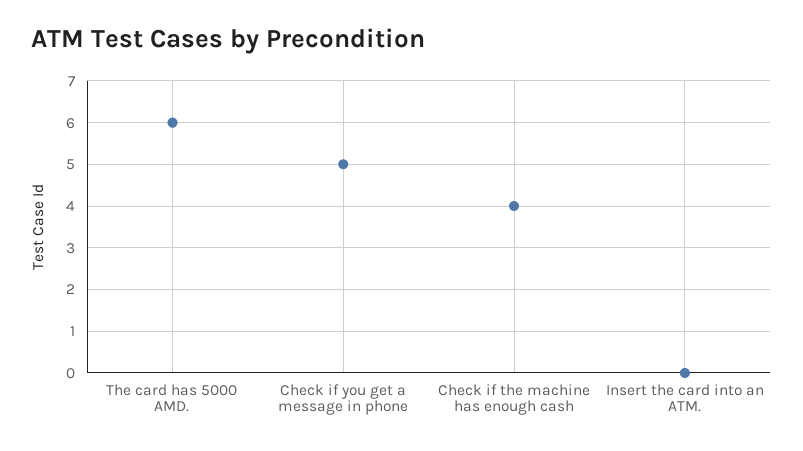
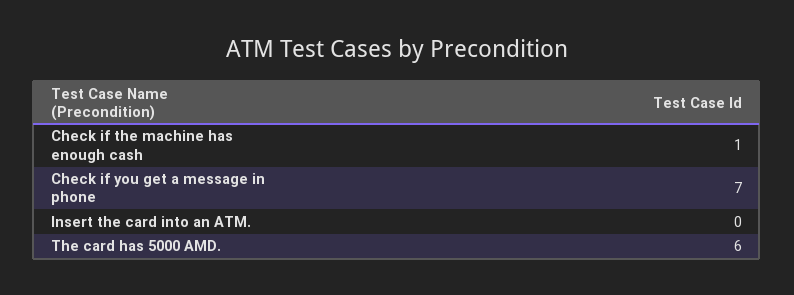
  {
    "The card has 5000 AMD.": 6,
-   "Check if you get a message in phone": 5,
+   "Check if you get a message in phone": 7,
-   "Check if the machine has enough cash": 4,
+   "Check if the machine has enough cash": 1,
    "Insert the card into an ATM.": 0
  }

